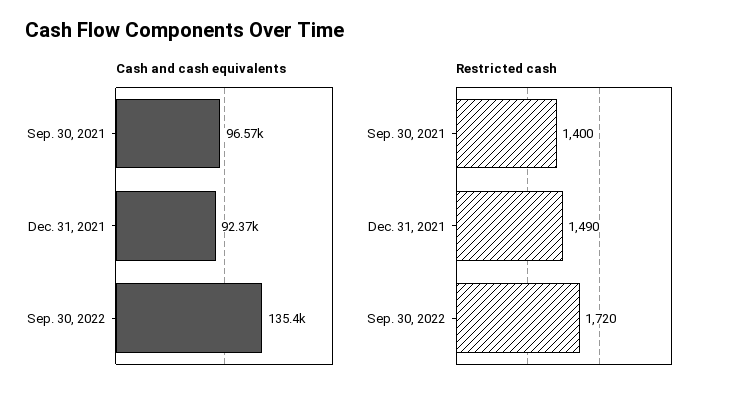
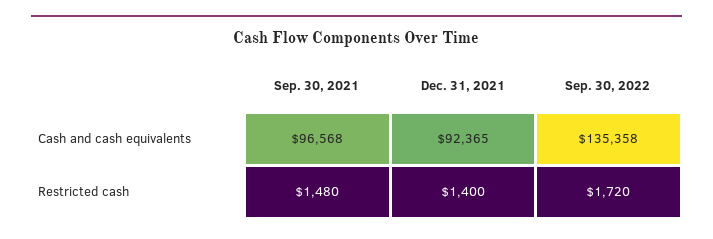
  {
    "Cash and cash equivalents": {
      "Sep. 30, 2021": 96568,
      "Dec. 31, 2021": 92365,
      "Sep. 30, 2022": 135358
    },
    "Restricted cash": {
-     "Sep. 30, 2021": 1400,
+     "Sep. 30, 2021": 1480,
-     "Dec. 31, 2021": 1490,
+     "Dec. 31, 2021": 1400,
      "Sep. 30, 2022": 1720
    }
  }

